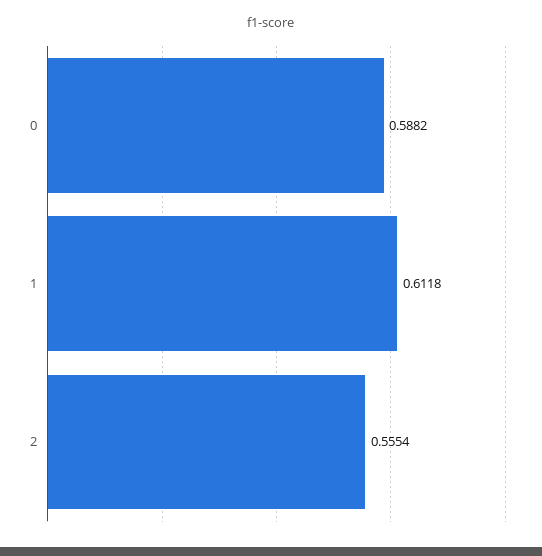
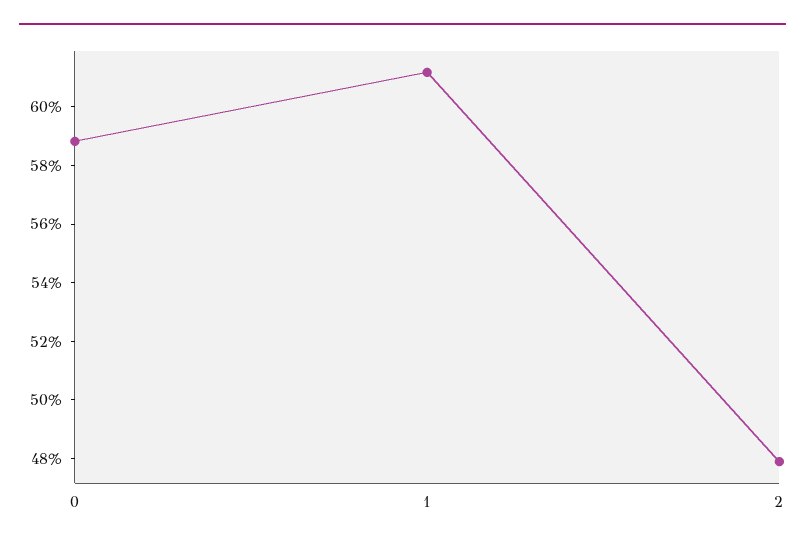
  {
    "0": 0.5882,
    "1": 0.6118,
-   "2": 0.5554
+   "2": 0.48
  }

